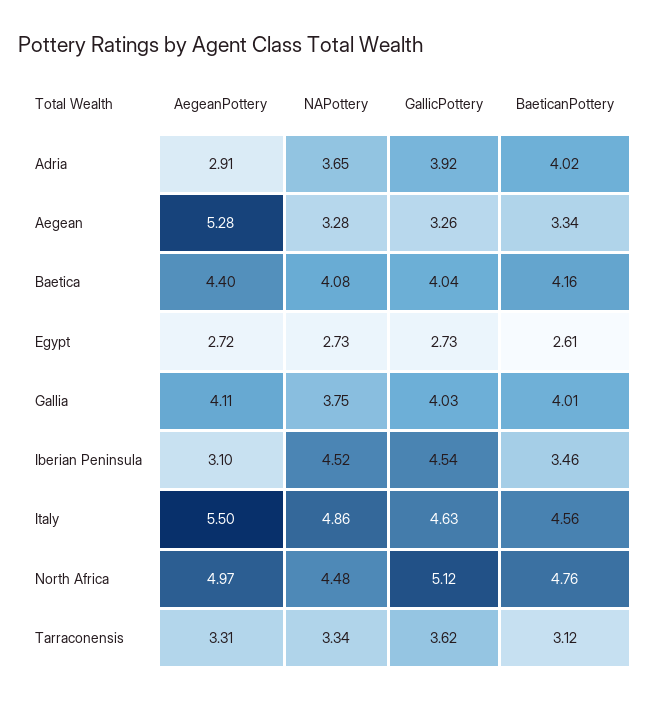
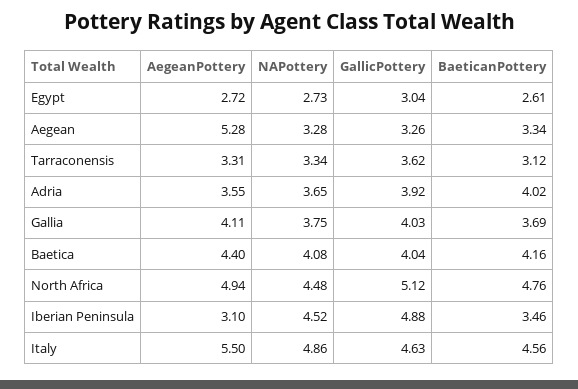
  {
    "AegeanPottery": {
-     "Adria": 2.91,
+     "Adria": 3.55,
      "Aegean": 5.28,
      "Baetica": 4.4,
      "Egypt": 2.72,
      "Gallia": 4.11,
      "Iberian Peninsula": 3.1,
      "Italy": 5.5,
-     "North Africa": 4.97,
+     "North Africa": 4.94,
      "Tarraconensis": 3.31
    },
    "NAPottery": {
      "Adria": 3.65,
      "Aegean": 3.28,
      "Baetica": 4.08,
      "Egypt": 2.73,
      "Gallia": 3.75,
      "Iberian Peninsula": 4.52,
      "Italy": 4.86,
      "North Africa": 4.48,
      "Tarraconensis": 3.34
    },
    "GallicPottery": {
      "Adria": 3.92,
      "Aegean": 3.26,
      "Baetica": 4.04,
-     "Egypt": 2.73,
+     "Egypt": 3.04,
      "Gallia": 4.03,
-     "Iberian Peninsula": 4.54,
+     "Iberian Peninsula": 4.88,
      "Italy": 4.63,
      "North Africa": 5.12,
      "Tarraconensis": 3.62
    },
    "BaeticanPottery": {
      "Adria": 4.02,
      "Aegean": 3.34,
      "Baetica": 4.16,
      "Egypt": 2.61,
-     "Gallia": 4.01,
+     "Gallia": 3.69,
      "Iberian Peninsula": 3.46,
      "Italy": 4.56,
      "North Africa": 4.76,
      "Tarraconensis": 3.12
    }
  }

